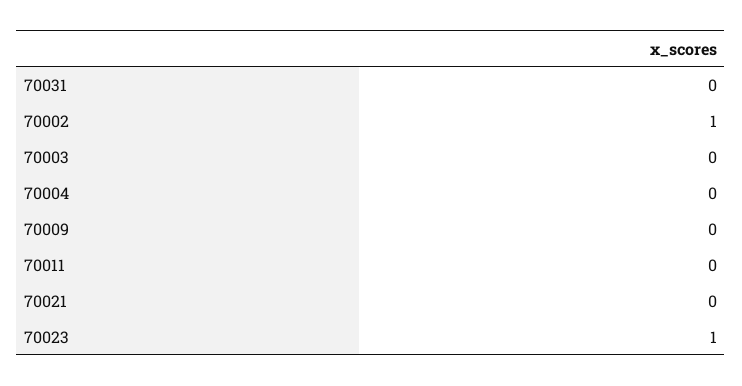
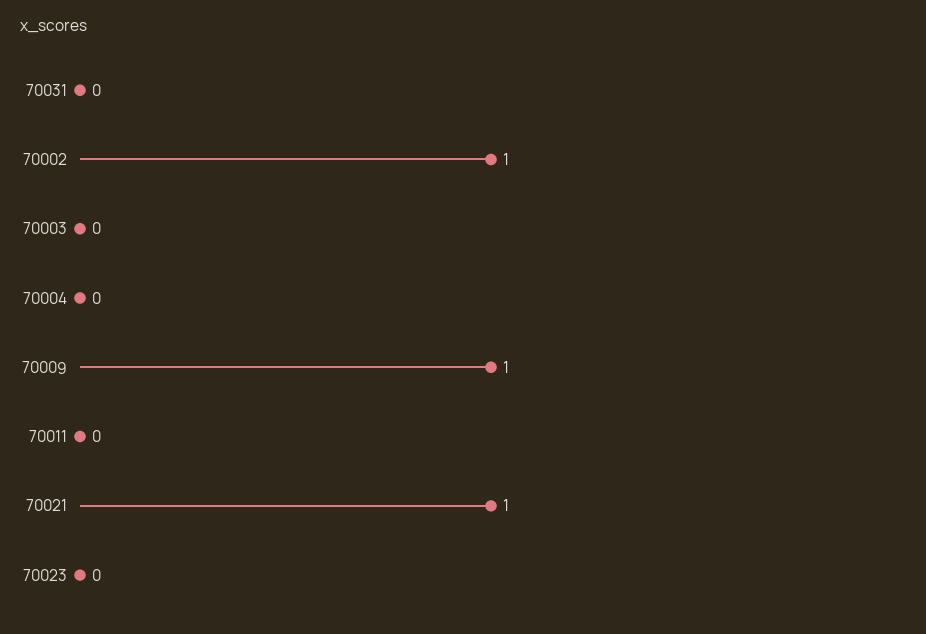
  {
    "70031": 0,
    "70002": 1,
    "70003": 0,
    "70004": 0,
-   "70009": 0,
+   "70009": 1,
    "70011": 0,
-   "70021": 0,
+   "70021": 1,
-   "70023": 1
+   "70023": 0
  }

